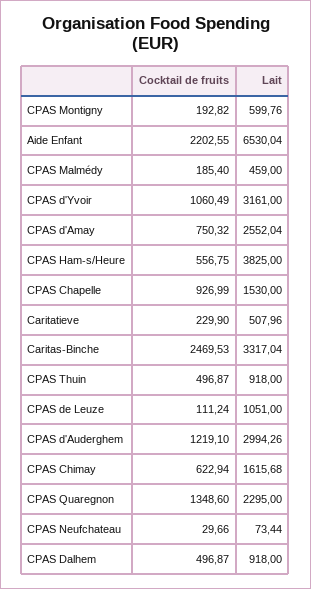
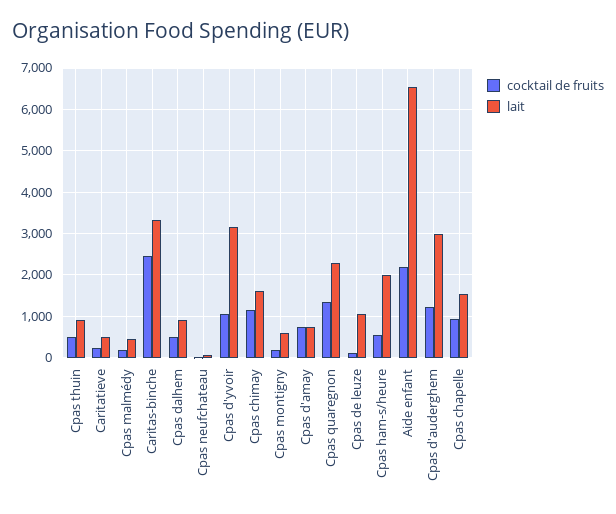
  {
    "Cocktail de fruits": {
      "CPAS Montigny": 192.82,
      "Aide Enfant": 2202.55,
      "CPAS Malmédy": 185.4,
      "CPAS d'Yvoir": 1060.49,
      "CPAS d'Amay": 750.32,
      "CPAS Ham-s/Heure": 556.75,
      "CPAS Chapelle": 926.99,
      "Caritatieve": 229.9,
      "Caritas-Binche": 2469.53,
      "CPAS Thuin": 496.87,
      "CPAS de Leuze": 111.24,
      "CPAS d'Auderghem": 1219.1,
-     "CPAS Chimay": 622.94,
+     "CPAS Chimay": 1200,
      "CPAS Quaregnon": 1348.6,
      "CPAS Neufchateau": 29.66,
      "CPAS Dalhem": 496.87
    },
    "Lait": {
      "CPAS Montigny": 599.76,
      "Aide Enfant": 6530.04,
      "CPAS Malmédy": 459,
      "CPAS d'Yvoir": 3161,
-     "CPAS d'Amay": 2552.04,
+     "CPAS d'Amay": 800,
-     "CPAS Ham-s/Heure": 3825,
+     "CPAS Ham-s/Heure": 2000,
      "CPAS Chapelle": 1530,
      "Caritatieve": 507.96,
      "Caritas-Binche": 3317.04,
      "CPAS Thuin": 918,
      "CPAS de Leuze": 1051,
      "CPAS d'Auderghem": 2994.26,
      "CPAS Chimay": 1615.68,
      "CPAS Quaregnon": 2295,
      "CPAS Neufchateau": 73.44,
      "CPAS Dalhem": 918
    }
  }

